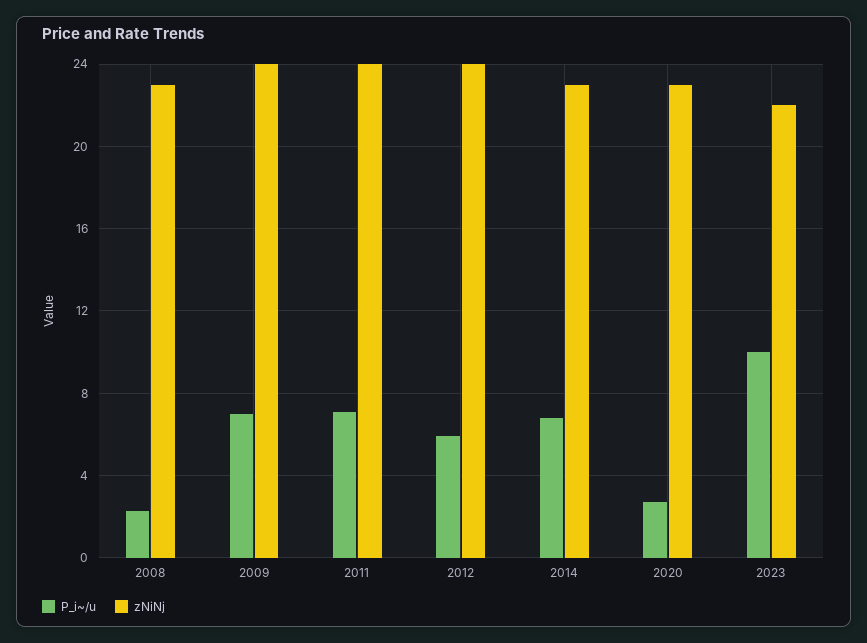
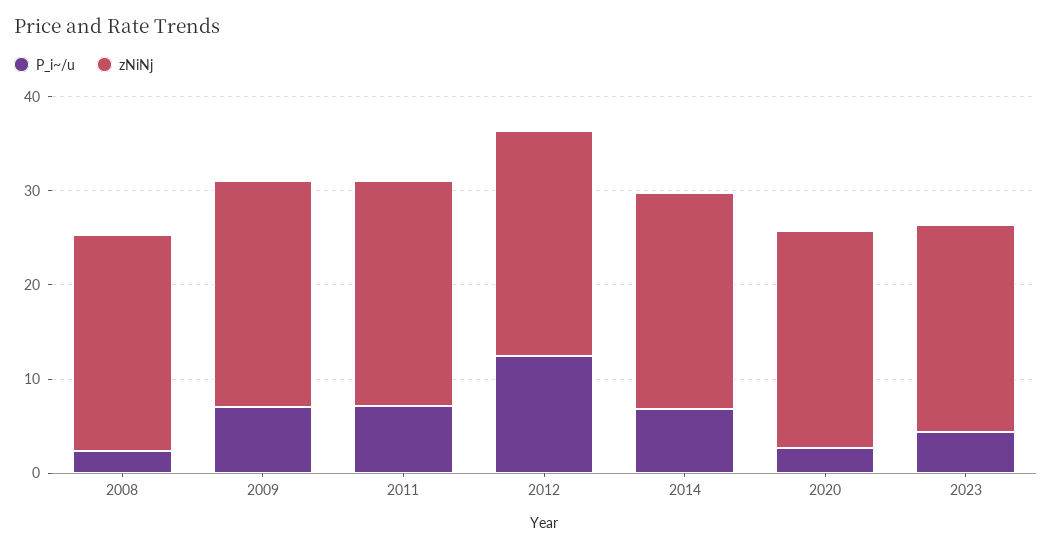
  {
    "P_i~/u": {
      "2008": 2.5,
      "2009": 7,
      "2011": 7,
-     "2012": 6,
+     "2012": 12,
      "2014": 7,
      "2020": 2.5,
-     "2023": 10
+     "2023": 4
    },
    "zNiNj": {
      "2008": 23,
      "2009": 24,
      "2011": 24,
      "2012": 24,
      "2014": 23,
      "2020": 23,
      "2023": 22
    }
  }

